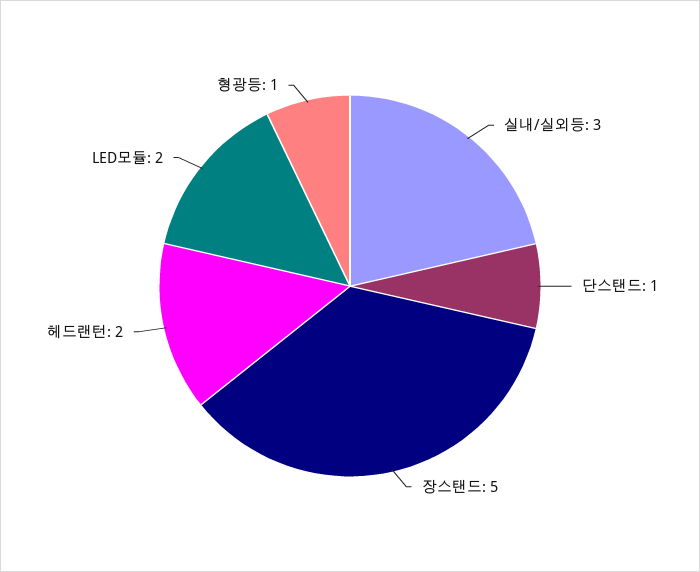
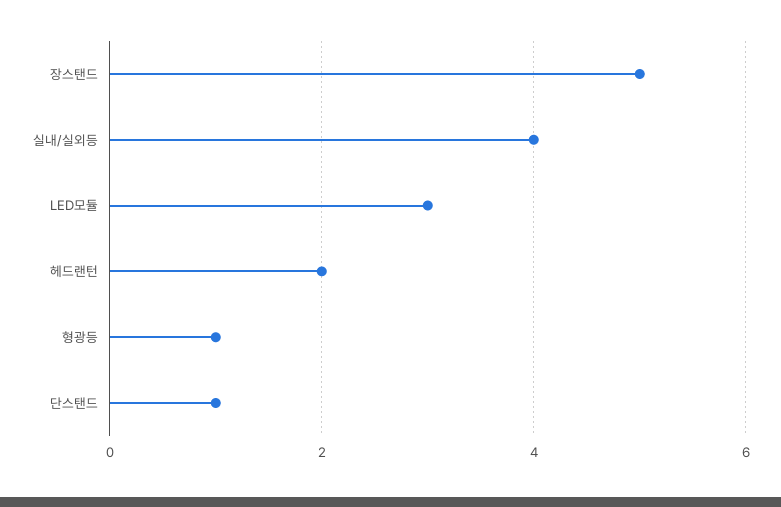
  {
-   "실내/실외등": 3,
+   "실내/실외등": 4,
    "단스탠드": 1,
    "장스탠드": 5,
    "헤드랜턴": 2,
-   "LED모듈": 2,
+   "LED모듈": 3,
    "형광등": 1
  }

